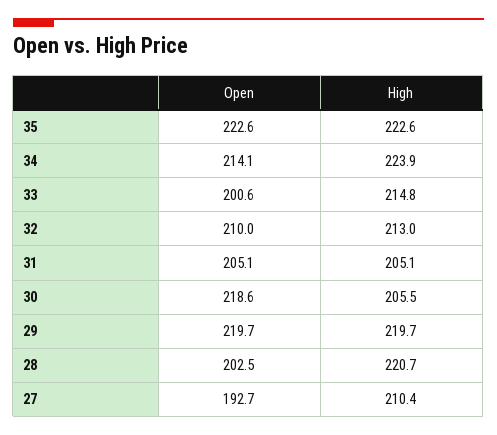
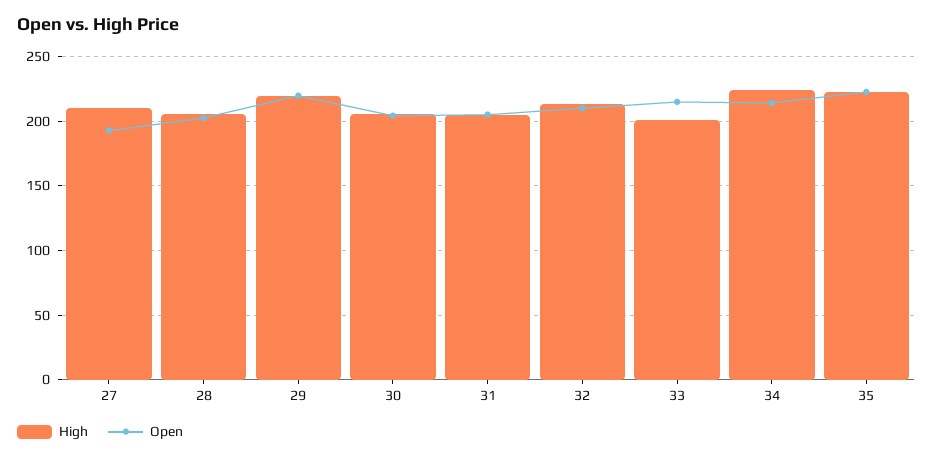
  {
    "Open": {
      "35": 222.6,
      "34": 214.1,
-     "33": 200.6,
+     "33": 215,
      "32": 210,
      "31": 205.1,
-     "30": 218.6,
+     "30": 205,
      "29": 219.7,
      "28": 202.5,
      "27": 192.7
    },
    "High": {
      "35": 222.6,
      "34": 223.9,
-     "33": 214.8,
+     "33": 200,
      "32": 213,
      "31": 205.1,
      "30": 205.5,
      "29": 219.7,
-     "28": 220.7,
+     "28": 205,
      "27": 210.4
    }
  }

